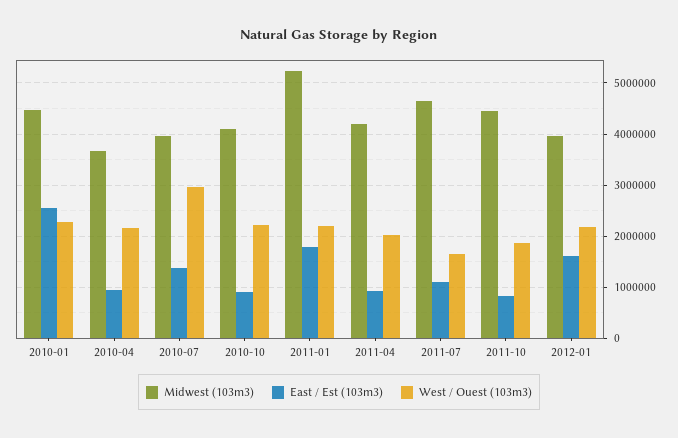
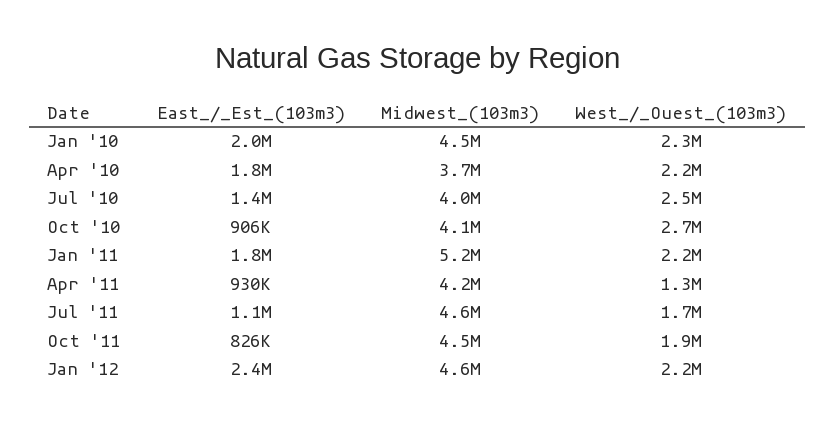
  {
    "Midwest (103m3)": {
      "2010-01": 4500000,
      "2010-04": 3700000,
      "2010-07": 4000000,
      "2010-10": 4100000,
      "2011-01": 5200000,
      "2011-04": 4200000,
      "2011-07": 4600000,
      "2011-10": 4500000,
-     "2012-01": 4000000
+     "2012-01": 4600000
    },
    "East / Est (103m3)": {
-     "2010-01": 2600000,
+     "2010-01": 2000000,
-     "2010-04": 1000000,
+     "2010-04": 1800000,
      "2010-07": 1400000,
      "2010-10": 906000,
      "2011-01": 1800000,
      "2011-04": 930000,
      "2011-07": 1100000,
      "2011-10": 826000,
-     "2012-01": 1600000
+     "2012-01": 2400000
    },
    "West / Ouest (103m3)": {
      "2010-01": 2300000,
      "2010-04": 2200000,
-     "2010-07": 3000000,
+     "2010-07": 2500000,
-     "2010-10": 2200000,
+     "2010-10": 2700000,
      "2011-01": 2200000,
-     "2011-04": 2000000,
+     "2011-04": 1300000,
      "2011-07": 1700000,
      "2011-10": 1900000,
      "2012-01": 2200000
    }
  }

